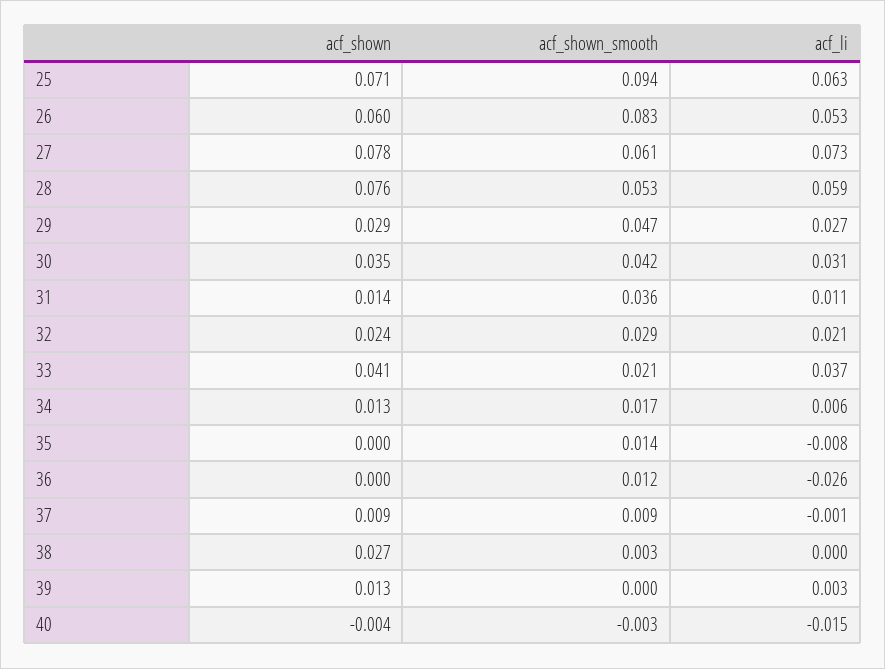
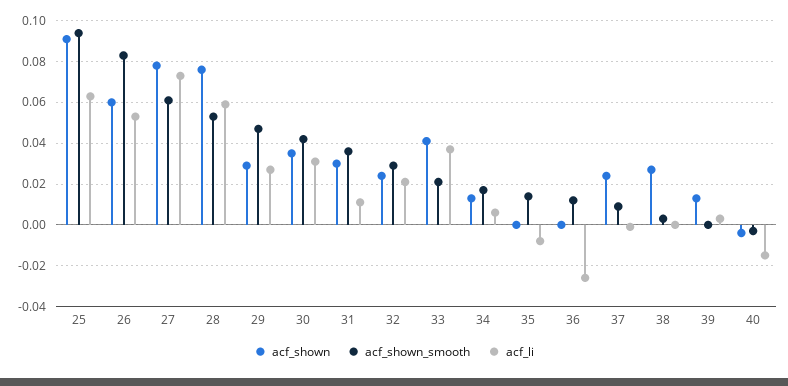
  {
    "acf_shown": {
-     "25": 0.071,
+     "25": 0.09,
      "26": 0.06,
      "27": 0.078,
      "28": 0.076,
      "29": 0.029,
      "30": 0.035,
-     "31": 0.014,
+     "31": 0.03,
      "32": 0.024,
      "33": 0.041,
      "34": 0.013,
      "35": 0,
      "36": 0,
-     "37": 0.009,
+     "37": 0.025,
      "38": 0.027,
      "39": 0.013,
      "40": -0.004
    },
    "acf_shown_smooth": {
      "25": 0.094,
      "26": 0.083,
      "27": 0.061,
      "28": 0.053,
      "29": 0.047,
      "30": 0.042,
      "31": 0.036,
      "32": 0.029,
      "33": 0.021,
      "34": 0.017,
      "35": 0.014,
      "36": 0.012,
      "37": 0.009,
      "38": 0.003,
      "39": 0,
      "40": -0.003
    },
    "acf_li": {
      "25": 0.063,
      "26": 0.053,
      "27": 0.073,
      "28": 0.059,
      "29": 0.027,
      "30": 0.031,
      "31": 0.011,
      "32": 0.021,
      "33": 0.037,
      "34": 0.006,
      "35": -0.008,
      "36": -0.026,
      "37": -0.001,
      "38": 0,
      "39": 0.003,
      "40": -0.015
    }
  }

